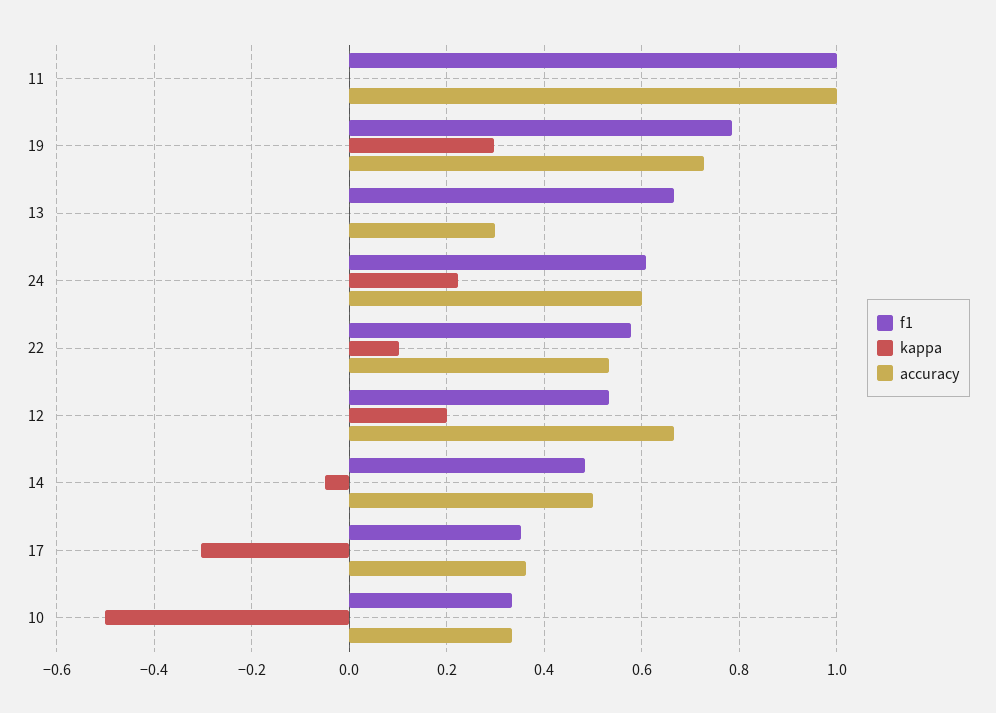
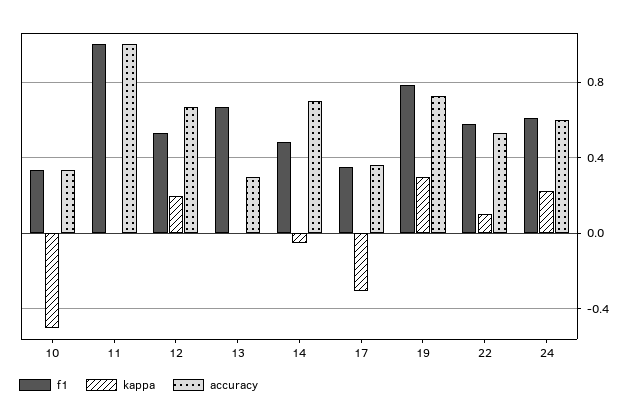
  {
    "f1": {
      "11": 1,
      "19": 0.78,
      "13": 0.66,
      "24": 0.6,
      "22": 0.58,
      "12": 0.54,
      "14": 0.48,
      "17": 0.36,
      "10": 0.34
    },
    "kappa": {
      "11": 0,
      "19": 0.3,
      "13": 0,
      "24": 0.22,
      "22": 0.1,
      "12": 0.2,
      "14": -0.04,
      "17": -0.3,
      "10": -0.5
    },
    "accuracy": {
      "11": 1,
      "19": 0.72,
      "13": 0.3,
      "24": 0.6,
      "22": 0.54,
      "12": 0.66,
-     "14": 0.5,
+     "14": 0.7,
      "17": 0.36,
      "10": 0.34
    }
  }

